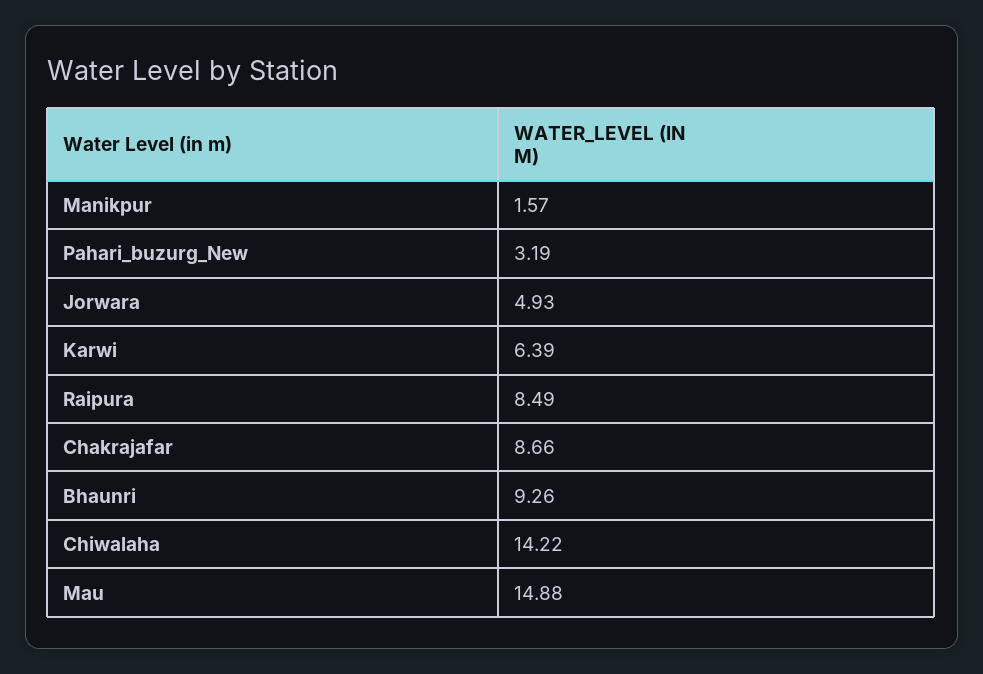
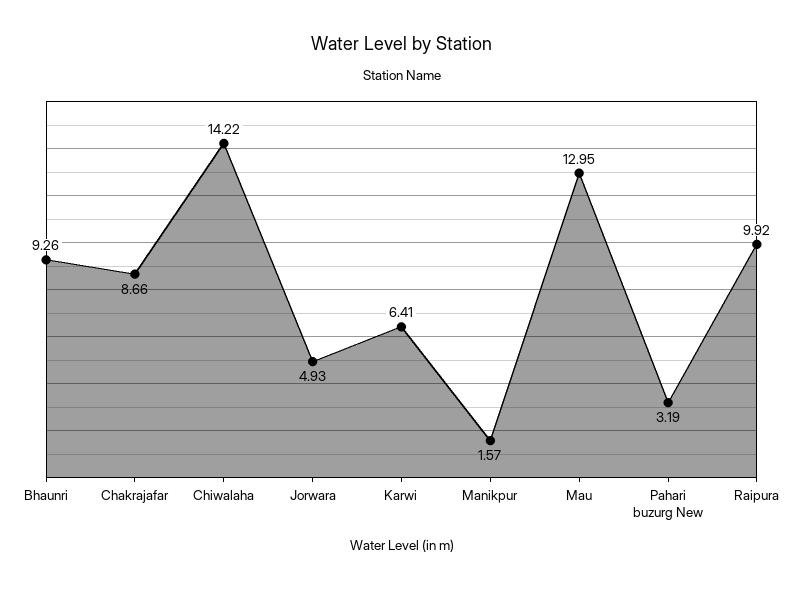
  {
    "Manikpur": 1.57,
    "Pahari_buzurg_New": 3.19,
    "Jorwara": 4.93,
-   "Karwi": 6.39,
+   "Karwi": 6.41,
-   "Raipura": 8.49,
+   "Raipura": 9.92,
    "Chakrajafar": 8.66,
    "Bhaunri": 9.26,
    "Chiwalaha": 14.22,
-   "Mau": 14.88
+   "Mau": 12.95
  }

